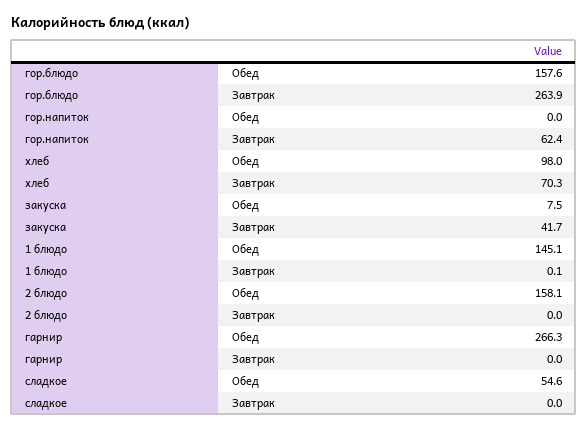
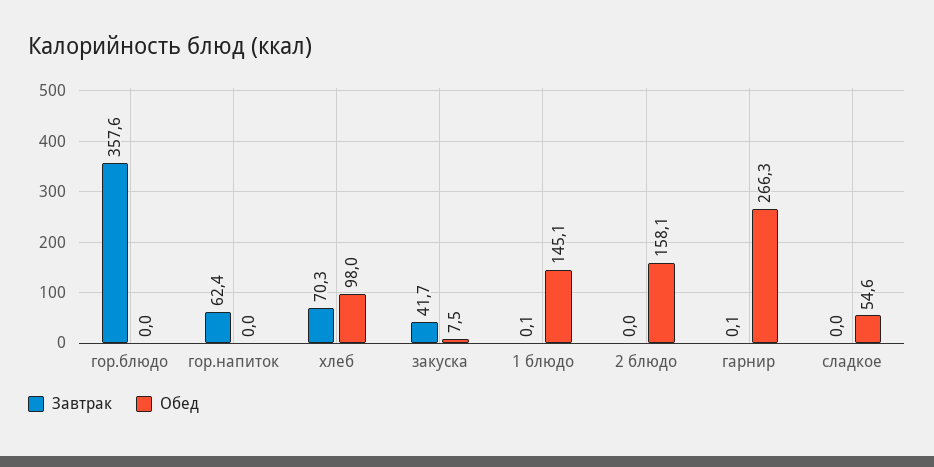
  {
    "Обед": {
-     "гор.блюдо": 157.6,
+     "гор.блюдо": 0,
      "гор.напиток": 0,
      "хлеб": 98,
      "закуска": 7.5,
      "1 блюдо": 145.1,
      "2 блюдо": 158.1,
      "гарнир": 266.3,
      "сладкое": 54.6
    },
    "Завтрак": {
-     "гор.блюдо": 263.9,
+     "гор.блюдо": 357.6,
      "гор.напиток": 62.4,
      "хлеб": 70.3,
      "закуска": 41.7,
      "1 блюдо": 0.1,
      "2 блюдо": 0,
-     "гарнир": 0,
+     "гарнир": 0.1,
      "сладкое": 0
    }
  }

